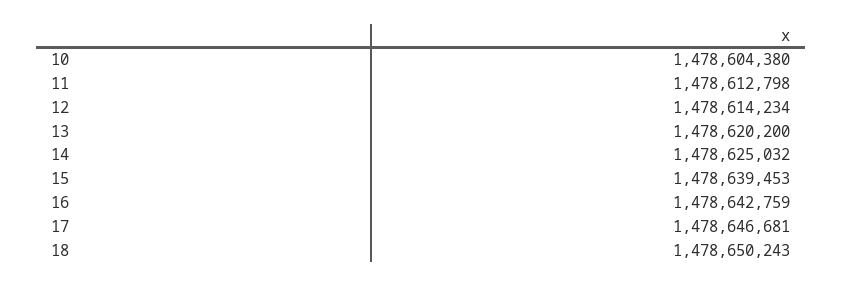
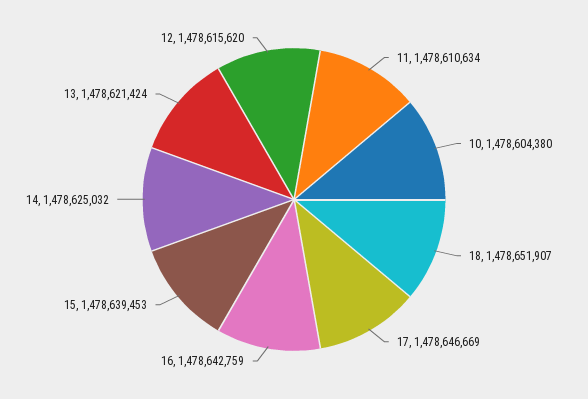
  {
    "10": 1478604380,
-   "11": 1478612798,
+   "11": 1478610634,
-   "12": 1478614234,
+   "12": 1478615620,
-   "13": 1478620200,
+   "13": 1478621424,
    "14": 1478625032,
    "15": 1478639453,
    "16": 1478642759,
-   "17": 1478646681,
+   "17": 1478646669,
-   "18": 1478650243
+   "18": 1478651907
  }

